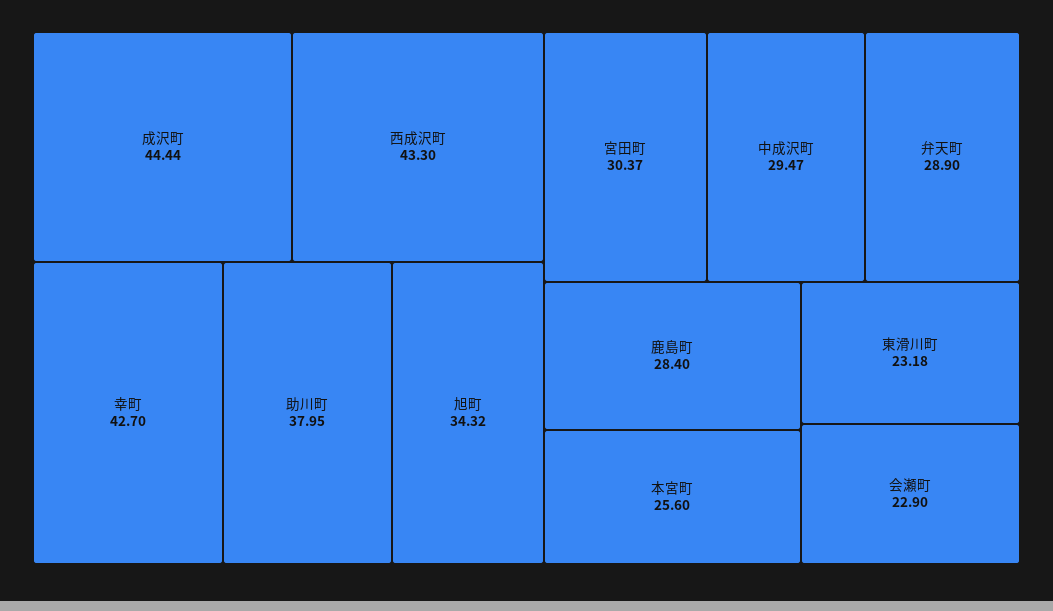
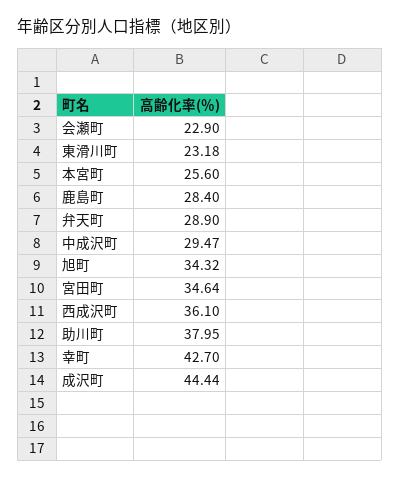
  {
    "成沢町": 44.44,
-   "西成沢町": 43.3,
+   "西成沢町": 36.1,
    "幸町": 42.7,
    "助川町": 37.95,
    "旭町": 34.32,
-   "宮田町": 30.37,
+   "宮田町": 34.64,
    "中成沢町": 29.47,
    "弁天町": 28.9,
    "鹿島町": 28.4,
    "本宮町": 25.6,
    "東滑川町": 23.18,
    "会瀬町": 22.9
  }

